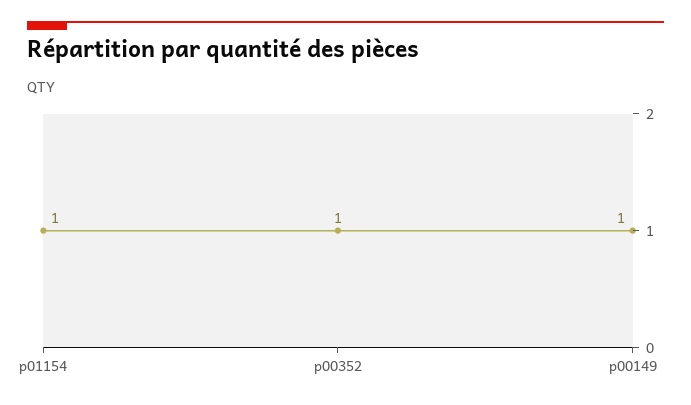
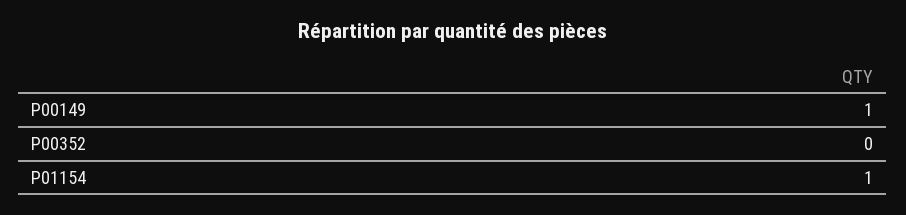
  {
    "p01154": 1,
-   "p00352": 1,
+   "p00352": 0,
    "p00149": 1
  }

